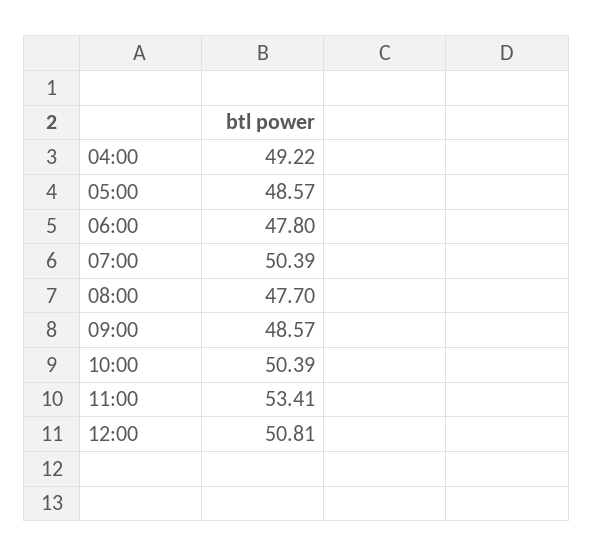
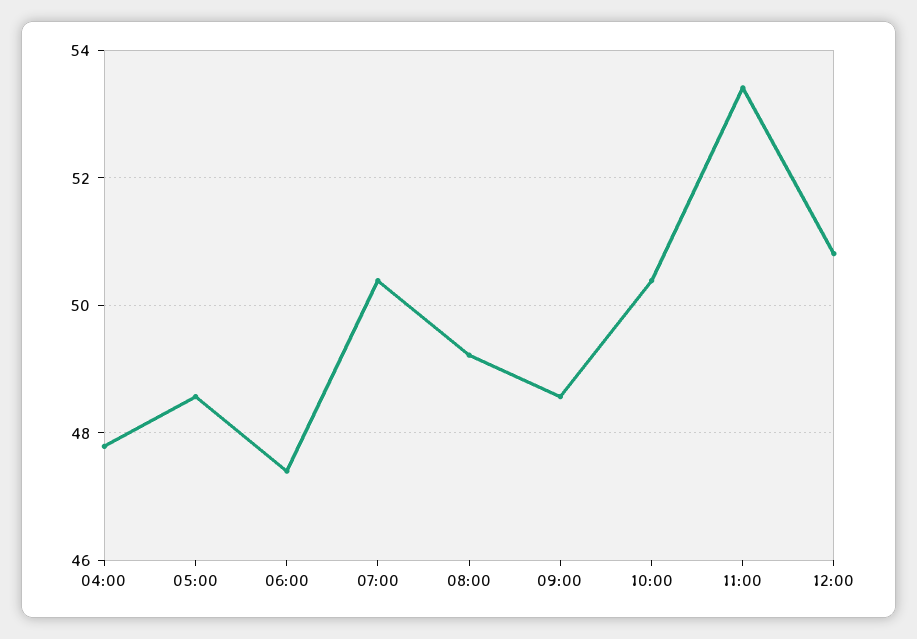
  {
-   "04:00": 49.22,
+   "04:00": 47.8,
    "05:00": 48.57,
-   "06:00": 47.8,
+   "06:00": 47.4,
    "07:00": 50.39,
-   "08:00": 47.7,
+   "08:00": 49.2,
    "09:00": 48.57,
    "10:00": 50.39,
    "11:00": 53.41,
    "12:00": 50.81
  }

